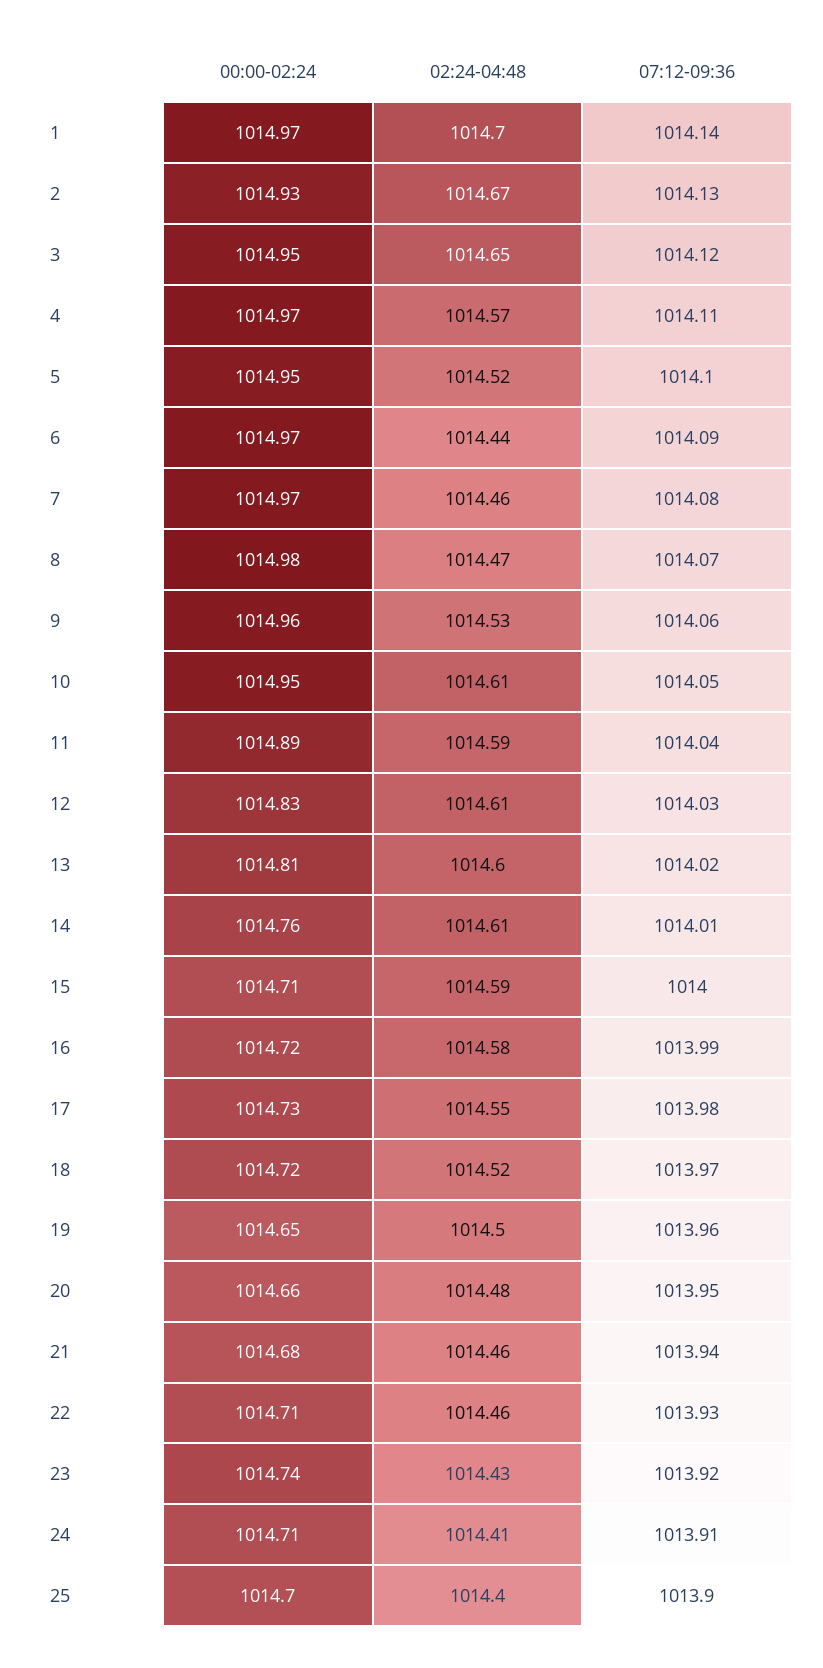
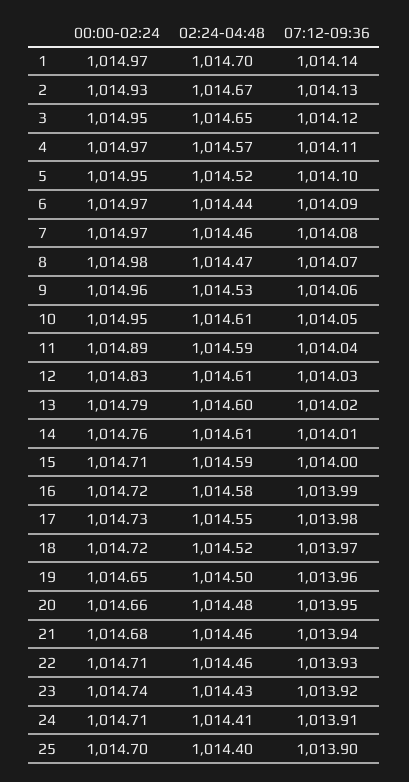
  {
    "00:00-02:24": {
      "1": 1014.97,
      "2": 1014.93,
      "3": 1014.95,
      "4": 1014.97,
      "5": 1014.95,
      "6": 1014.97,
      "7": 1014.97,
      "8": 1014.98,
      "9": 1014.96,
      "10": 1014.95,
      "11": 1014.89,
      "12": 1014.83,
-     "13": 1014.81,
+     "13": 1014.79,
      "14": 1014.76,
      "15": 1014.71,
      "16": 1014.72,
      "17": 1014.73,
      "18": 1014.72,
      "19": 1014.65,
      "20": 1014.66,
      "21": 1014.68,
      "22": 1014.71,
      "23": 1014.74,
      "24": 1014.71,
      "25": 1014.7
    },
    "02:24-04:48": {
      "1": 1014.7,
      "2": 1014.67,
      "3": 1014.65,
      "4": 1014.57,
      "5": 1014.52,
      "6": 1014.44,
      "7": 1014.46,
      "8": 1014.47,
      "9": 1014.53,
      "10": 1014.61,
      "11": 1014.59,
      "12": 1014.61,
      "13": 1014.6,
      "14": 1014.61,
      "15": 1014.59,
      "16": 1014.58,
      "17": 1014.55,
      "18": 1014.52,
      "19": 1014.5,
      "20": 1014.48,
      "21": 1014.46,
      "22": 1014.46,
      "23": 1014.43,
      "24": 1014.41,
      "25": 1014.4
    },
    "07:12-09:36": {
      "1": 1014.14,
      "2": 1014.13,
      "3": 1014.12,
      "4": 1014.11,
      "5": 1014.1,
      "6": 1014.09,
      "7": 1014.08,
      "8": 1014.07,
      "9": 1014.06,
      "10": 1014.05,
      "11": 1014.04,
      "12": 1014.03,
      "13": 1014.02,
      "14": 1014.01,
      "15": 1014,
      "16": 1013.99,
      "17": 1013.98,
      "18": 1013.97,
      "19": 1013.96,
      "20": 1013.95,
      "21": 1013.94,
      "22": 1013.93,
      "23": 1013.92,
      "24": 1013.91,
      "25": 1013.9
    }
  }

